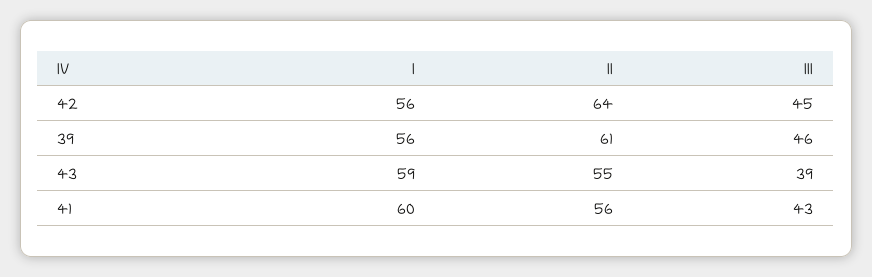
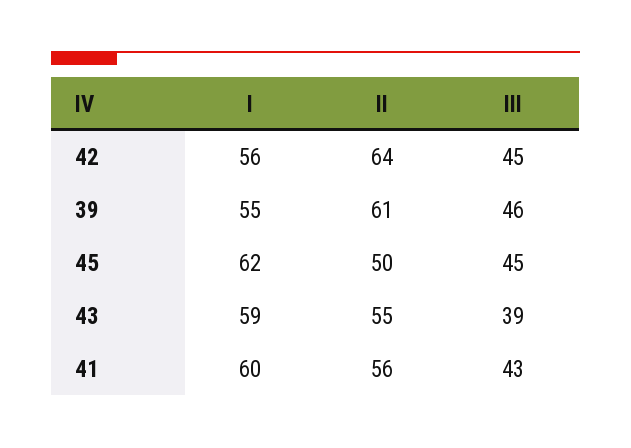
  {
    "I": {
      "42": 56,
-     "39": 56,
+     "39": 55,
      "43": 59,
-     "41": 60
+     "41": 60,
+     "45": 62
    },
    "II": {
      "42": 64,
      "39": 61,
      "43": 55,
-     "41": 56
+     "41": 56,
+     "45": 50
    },
    "III": {
      "42": 45,
      "39": 46,
      "43": 39,
-     "41": 43
+     "41": 43,
+     "45": 45
    }
  }

